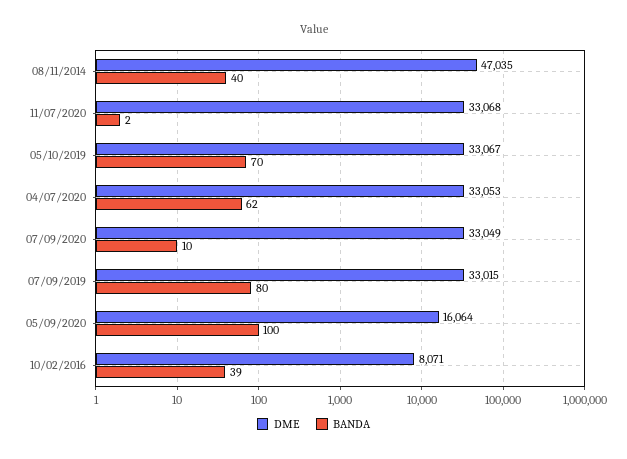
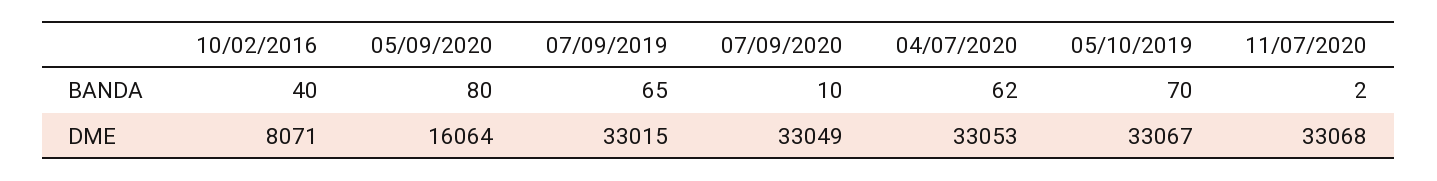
  {
    "DME": {
-     "08/11/2014": 47035,
      "11/07/2020": 33068,
      "05/10/2019": 33067,
      "04/07/2020": 33053,
      "07/09/2020": 33049,
      "07/09/2019": 33015,
      "05/09/2020": 16064,
      "10/02/2016": 8071
    },
    "BANDA": {
-     "08/11/2014": 40,
      "11/07/2020": 2,
      "05/10/2019": 70,
      "04/07/2020": 62,
      "07/09/2020": 10,
-     "07/09/2019": 80,
+     "07/09/2019": 65,
-     "05/09/2020": 100,
+     "05/09/2020": 80,
-     "10/02/2016": 39
+     "10/02/2016": 40
    }
  }

